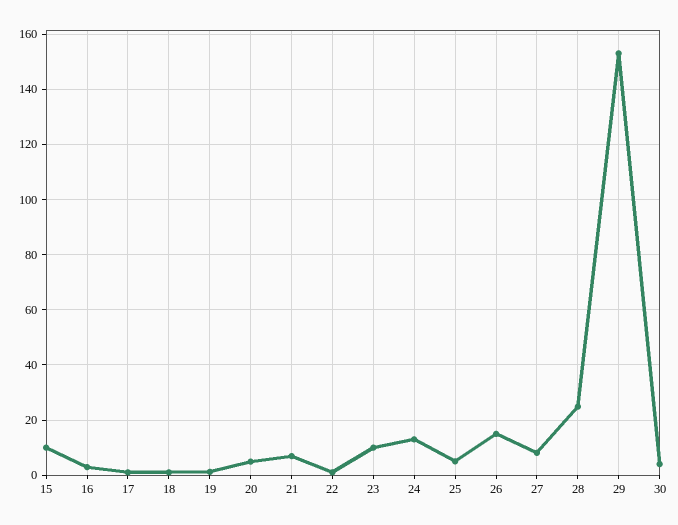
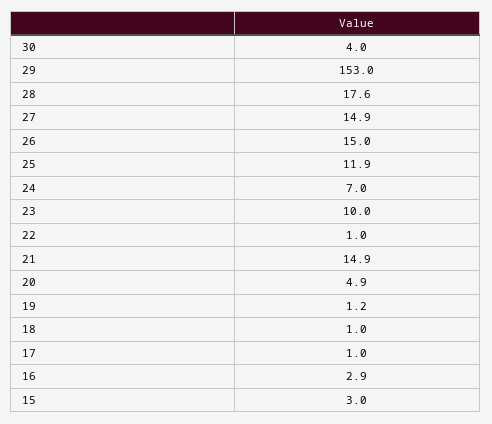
  {
-   "15": 10,
+   "15": 3,
    "16": 2.9,
    "17": 1,
    "18": 1,
    "19": 1.2,
    "20": 4.9,
-   "21": 7.5,
+   "21": 14.9,
    "22": 1,
    "23": 10,
-   "24": 12.5,
+   "24": 7,
-   "25": 5,
+   "25": 11.9,
    "26": 15,
-   "27": 7.5,
+   "27": 14.9,
-   "28": 25,
+   "28": 17.6,
    "29": 153,
    "30": 4
  }

